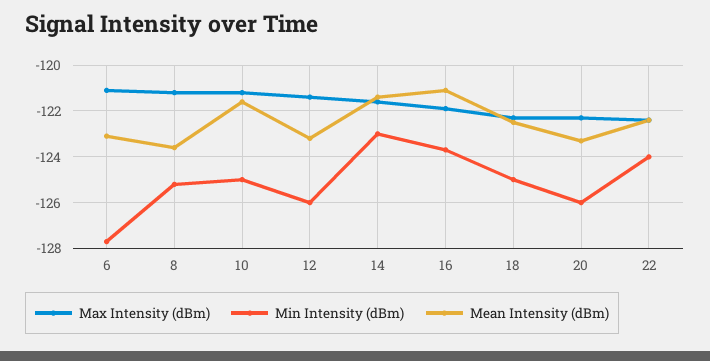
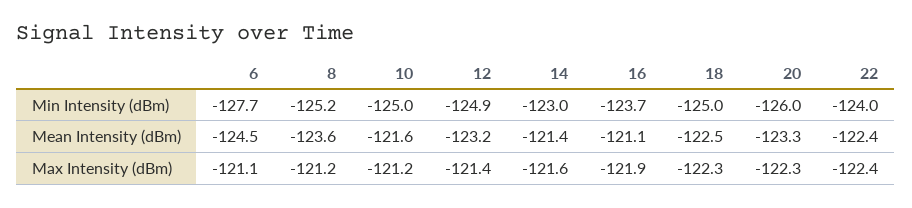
  {
    "Max Intensity (dBm)": {
      "6": -121.1,
      "8": -121.2,
      "10": -121.2,
      "12": -121.4,
      "14": -121.6,
      "16": -121.9,
      "18": -122.3,
      "20": -122.3,
      "22": -122.4
    },
    "Min Intensity (dBm)": {
      "6": -127.7,
      "8": -125.2,
      "10": -125,
-     "12": -126,
+     "12": -124.9,
      "14": -123,
      "16": -123.7,
      "18": -125,
      "20": -126,
      "22": -124
    },
    "Mean Intensity (dBm)": {
-     "6": -123,
+     "6": -124.5,
      "8": -123.6,
      "10": -121.6,
      "12": -123.2,
      "14": -121.4,
      "16": -121.1,
      "18": -122.5,
      "20": -123.3,
      "22": -122.4
    }
  }

